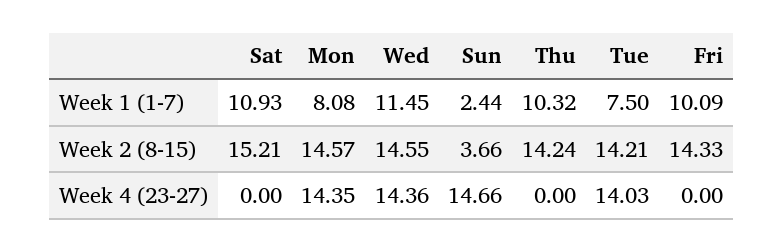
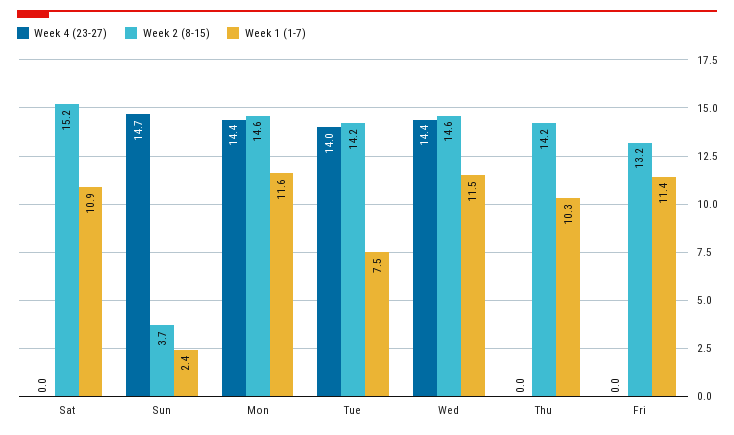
  {
    "Week 1 (1-7)": {
      "Sat": 10.93,
-     "Mon": 8.08,
+     "Mon": 11.6,
      "Wed": 11.45,
      "Sun": 2.44,
      "Thu": 10.32,
      "Tue": 7.5,
-     "Fri": 10.09
+     "Fri": 11.4
    },
    "Week 2 (8-15)": {
      "Sat": 15.21,
      "Mon": 14.57,
      "Wed": 14.55,
      "Sun": 3.66,
      "Thu": 14.24,
      "Tue": 14.21,
-     "Fri": 14.33
+     "Fri": 13.2
    },
    "Week 4 (23-27)": {
      "Sat": 0,
      "Mon": 14.35,
      "Wed": 14.36,
      "Sun": 14.66,
      "Thu": 0,
      "Tue": 14.03,
      "Fri": 0
    }
  }

